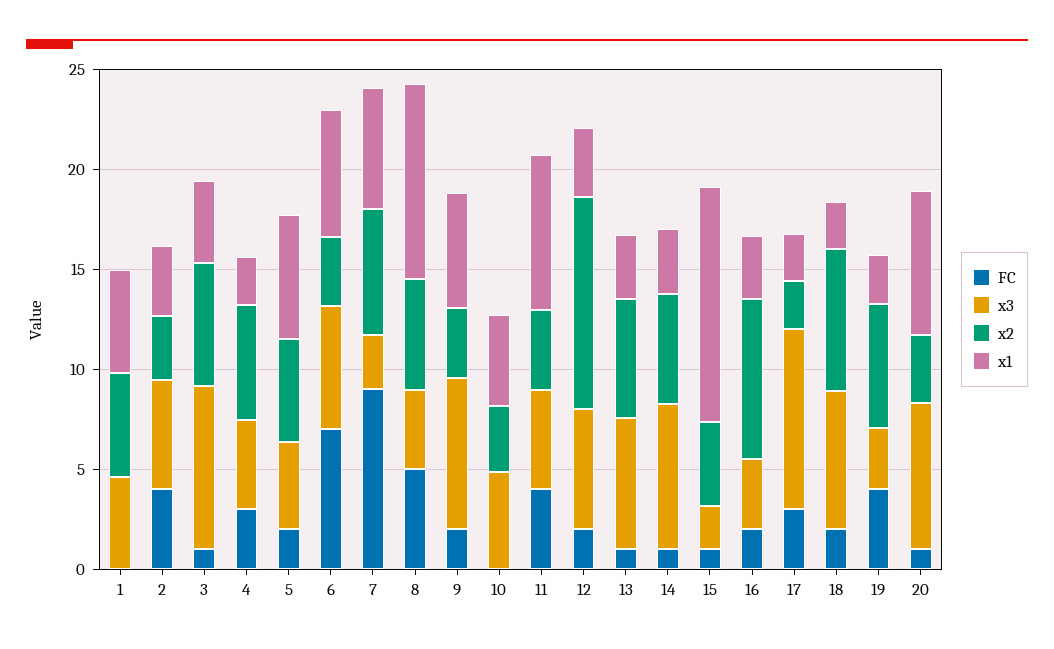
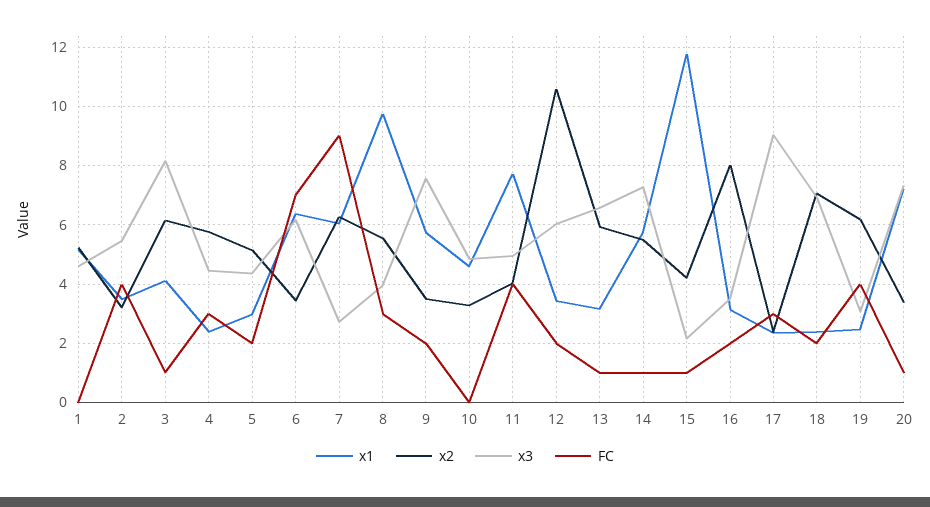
  {
    "FC": {
      "1": 0,
      "2": 4,
      "3": 1,
      "4": 3,
      "5": 2,
      "6": 7,
      "7": 9,
-     "8": 5,
+     "8": 3,
      "9": 2,
      "10": 0,
      "11": 4,
      "12": 2,
      "13": 1,
      "14": 1,
      "15": 1,
      "16": 2,
      "17": 3,
      "18": 2,
      "19": 4,
      "20": 1
    },
    "x3": {
      "1": 4.5,
      "2": 5.5,
      "3": 8.25,
      "4": 4.5,
      "5": 4.25,
      "6": 6.25,
      "7": 2.75,
      "8": 4,
      "9": 7.5,
      "10": 4.75,
      "11": 5,
      "12": 6,
      "13": 6.5,
      "14": 7.25,
      "15": 2.25,
      "16": 3.5,
      "17": 9,
      "18": 7,
      "19": 3,
      "20": 7.25
    },
    "x2": {
      "1": 5.25,
      "2": 3.25,
      "3": 6.25,
      "4": 5.75,
      "5": 5.25,
      "6": 3.5,
      "7": 6.25,
      "8": 5.5,
      "9": 3.5,
      "10": 3.25,
      "11": 4,
      "12": 10.5,
      "13": 6,
      "14": 5.5,
      "15": 4.25,
      "16": 8,
      "17": 2.5,
      "18": 7,
      "19": 6.25,
      "20": 3.5
    },
    "x1": {
      "1": 5.25,
      "2": 3.5,
      "3": 4,
      "4": 2.5,
-     "5": 6,
+     "5": 3,
      "6": 6.25,
      "7": 6,
      "8": 9.75,
      "9": 5.75,
      "10": 4.5,
      "11": 7.75,
      "12": 3.5,
      "13": 3.25,
-     "14": 3,
+     "14": 5.75,
      "15": 11.75,
      "16": 3.25,
      "17": 2.25,
      "18": 2.5,
      "19": 2.5,
      "20": 7.25
    }
  }

